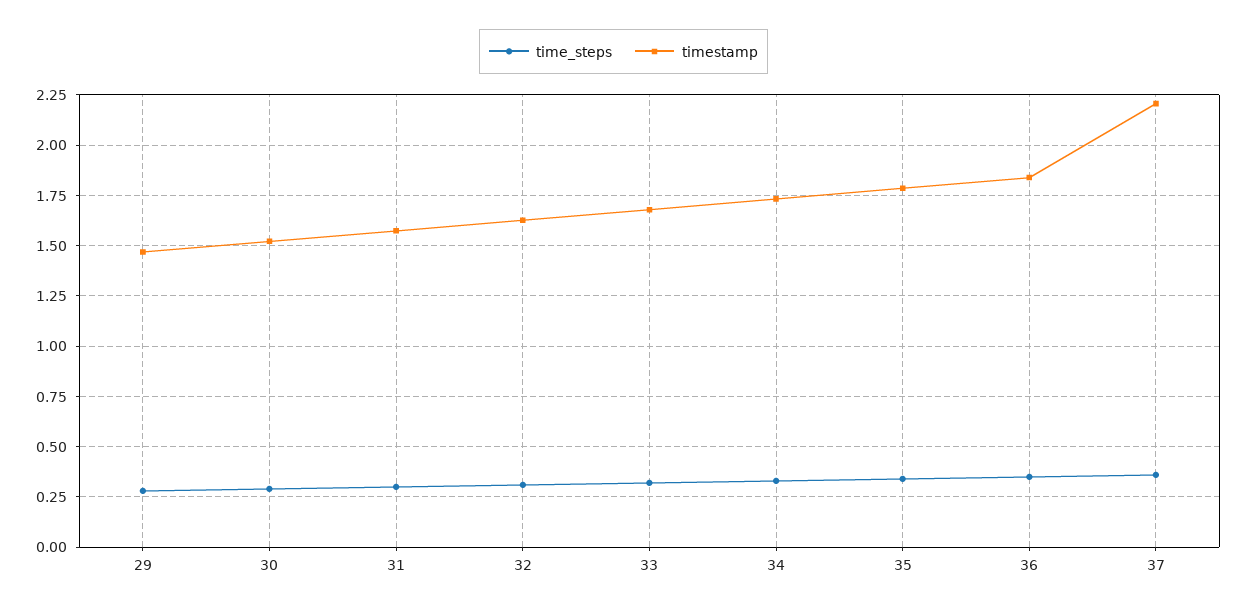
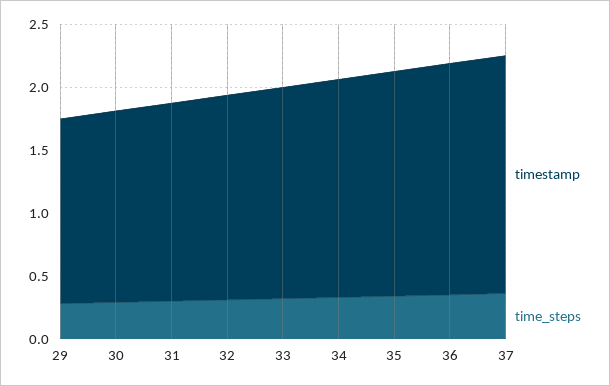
  {
    "time_steps": {
      "29": 0.3,
      "30": 0.3,
      "31": 0.3,
      "32": 0.3,
      "33": 0.3,
      "34": 0.35,
      "35": 0.35,
      "36": 0.35,
      "37": 0.35
    },
    "timestamp": {
      "29": 1.45,
      "30": 1.5,
      "31": 1.55,
      "32": 1.65,
      "33": 1.7,
      "34": 1.75,
      "35": 1.8,
      "36": 1.85,
-     "37": 2.2
+     "37": 1.9
    }
  }

